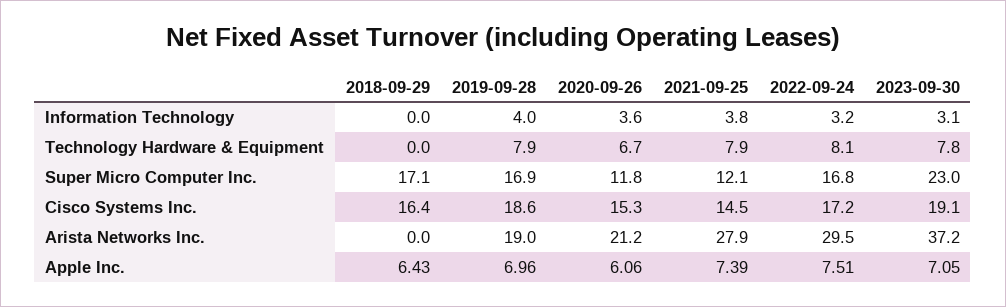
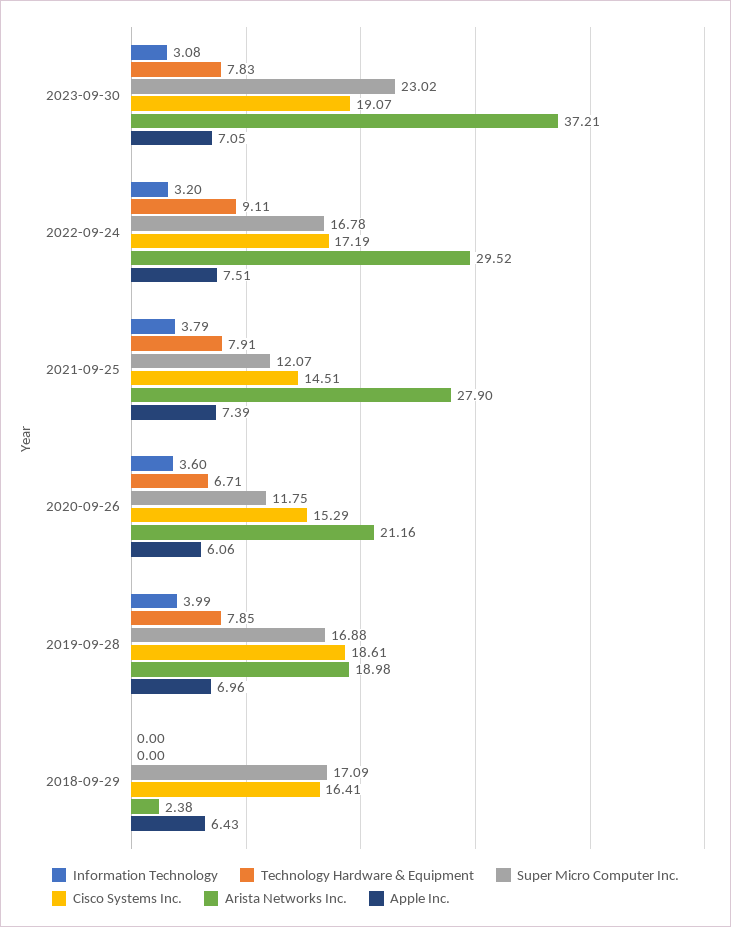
  {
    "Information Technology": {
      "2018-09-29": 0,
      "2019-09-28": 3.99,
      "2020-09-26": 3.6,
      "2021-09-25": 3.79,
      "2022-09-24": 3.2,
      "2023-09-30": 3.08
    },
    "Technology Hardware & Equipment": {
      "2018-09-29": 0,
      "2019-09-28": 7.85,
      "2020-09-26": 6.71,
      "2021-09-25": 7.91,
-     "2022-09-24": 8.1,
+     "2022-09-24": 9.11,
      "2023-09-30": 7.83
    },
    "Super Micro Computer Inc.": {
      "2018-09-29": 17.09,
      "2019-09-28": 16.88,
      "2020-09-26": 11.75,
      "2021-09-25": 12.07,
      "2022-09-24": 16.78,
      "2023-09-30": 23.02
    },
    "Cisco Systems Inc.": {
      "2018-09-29": 16.41,
      "2019-09-28": 18.61,
      "2020-09-26": 15.29,
      "2021-09-25": 14.51,
      "2022-09-24": 17.19,
      "2023-09-30": 19.07
    },
    "Arista Networks Inc.": {
-     "2018-09-29": 0,
+     "2018-09-29": 2.38,
      "2019-09-28": 18.98,
      "2020-09-26": 21.16,
      "2021-09-25": 27.9,
      "2022-09-24": 29.52,
      "2023-09-30": 37.21
    },
    "Apple Inc.": {
      "2018-09-29": 6.43,
      "2019-09-28": 6.96,
      "2020-09-26": 6.06,
      "2021-09-25": 7.39,
      "2022-09-24": 7.51,
      "2023-09-30": 7.05
    }
  }

